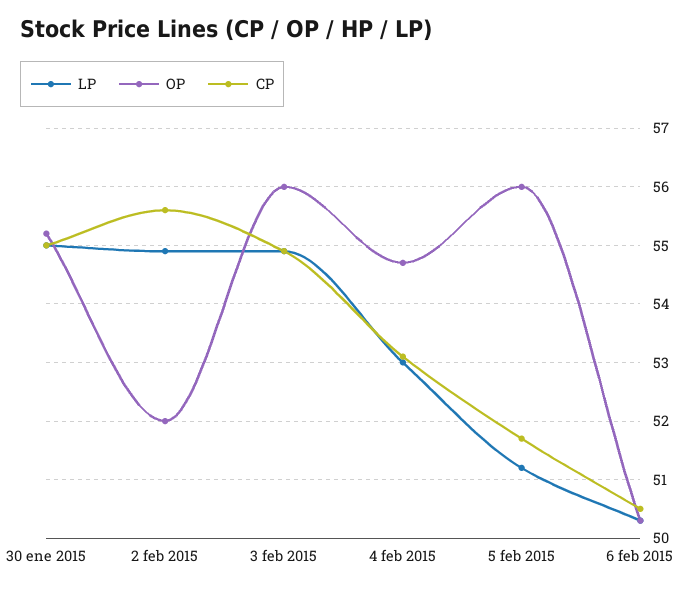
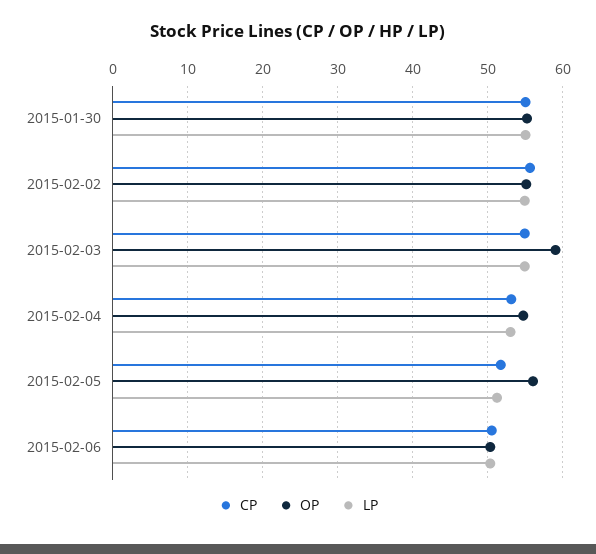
  {
    "LP": {
      "30 ene 2015": 55,
      "2 feb 2015": 55,
      "3 feb 2015": 55,
      "4 feb 2015": 53,
      "5 feb 2015": 51,
      "6 feb 2015": 50.5
    },
    "OP": {
      "30 ene 2015": 55,
-     "2 feb 2015": 52,
+     "2 feb 2015": 55,
-     "3 feb 2015": 56,
+     "3 feb 2015": 59,
      "4 feb 2015": 54.5,
      "5 feb 2015": 56,
      "6 feb 2015": 50.5
    },
    "CP": {
      "30 ene 2015": 55,
      "2 feb 2015": 55.5,
      "3 feb 2015": 55,
      "4 feb 2015": 53,
      "5 feb 2015": 51.5,
      "6 feb 2015": 50.5
    }
  }

